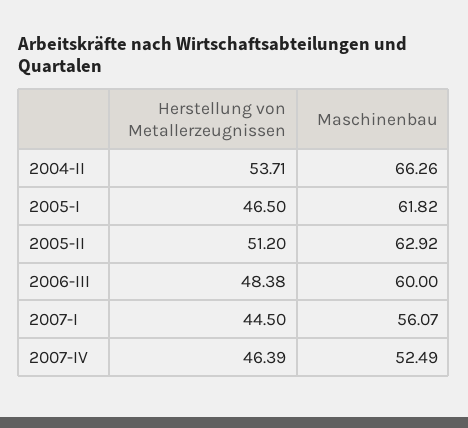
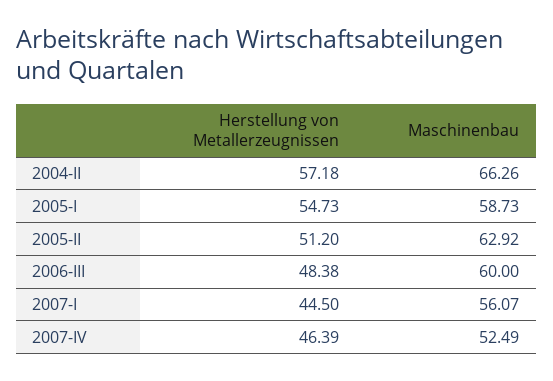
  {
    "Herstellung von Metallerzeugnissen": {
-     "2004-II": 53.71,
+     "2004-II": 57.18,
-     "2005-I": 46.5,
+     "2005-I": 54.73,
      "2005-II": 51.2,
      "2006-III": 48.38,
      "2007-I": 44.5,
      "2007-IV": 46.39
    },
    "Maschinenbau": {
      "2004-II": 66.26,
-     "2005-I": 61.82,
+     "2005-I": 58.73,
      "2005-II": 62.92,
      "2006-III": 60,
      "2007-I": 56.07,
      "2007-IV": 52.49
    }
  }

